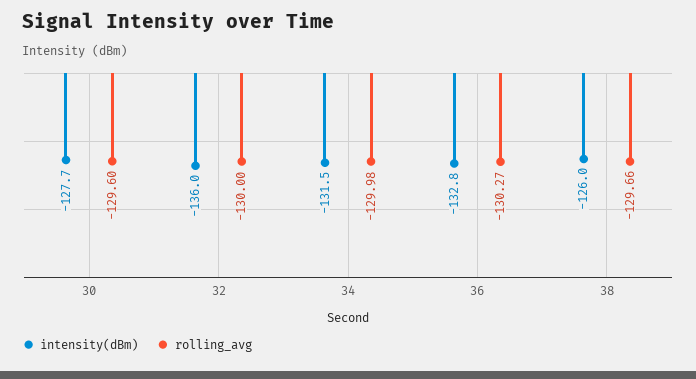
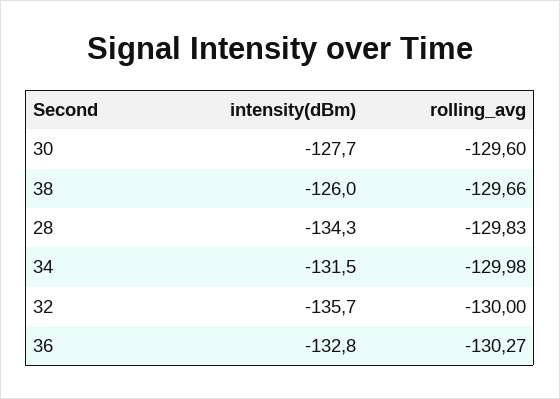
  {
    "intensity(dBm)": {
      "30": -127.7,
-     "32": -136,
+     "32": -135.7,
      "34": -131.5,
      "36": -132.8,
-     "38": -126
+     "38": -126,
+     "28": -134.3
    },
    "rolling_avg": {
      "30": -129.6,
      "32": -130,
      "34": -129.98,
      "36": -130.27,
-     "38": -129.66
+     "38": -129.66,
+     "28": -129.83
    }
  }

